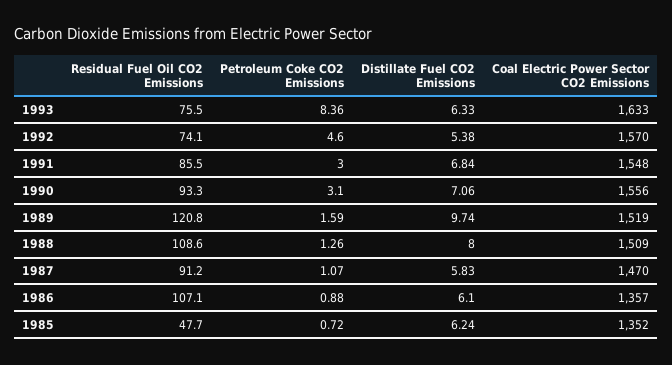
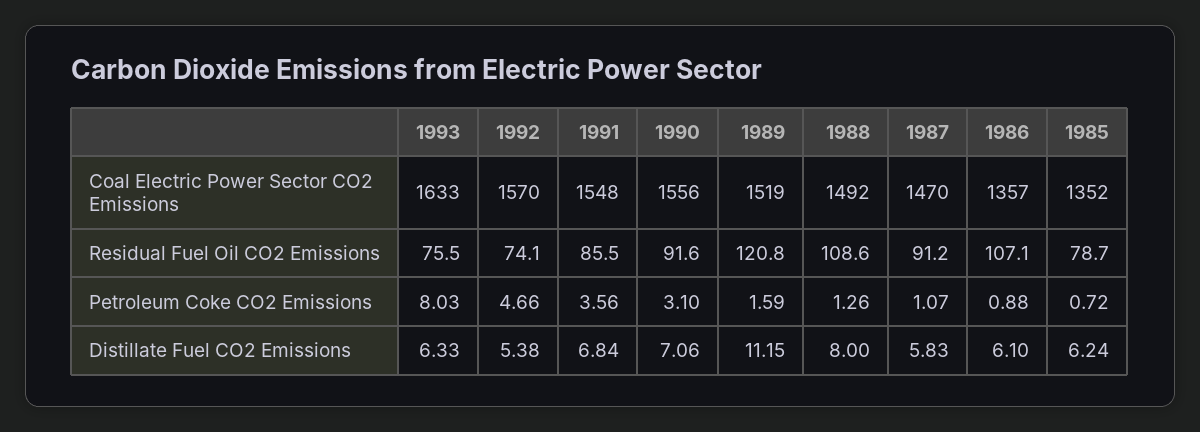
  {
    "Residual Fuel Oil CO2 Emissions": {
      "1993": 75.5,
      "1992": 74.1,
      "1991": 85.5,
-     "1990": 93.3,
+     "1990": 91.6,
      "1989": 120.8,
      "1988": 108.6,
      "1987": 91.2,
      "1986": 107.1,
-     "1985": 47.7
+     "1985": 78.7
    },
    "Petroleum Coke CO2 Emissions": {
-     "1993": 8.36,
+     "1993": 8.03,
-     "1992": 4.6,
+     "1992": 4.66,
-     "1991": 3,
+     "1991": 3.56,
      "1990": 3.1,
      "1989": 1.59,
      "1988": 1.26,
      "1987": 1.07,
      "1986": 0.88,
      "1985": 0.72
    },
    "Distillate Fuel CO2 Emissions": {
      "1993": 6.33,
      "1992": 5.38,
      "1991": 6.84,
      "1990": 7.06,
-     "1989": 9.74,
+     "1989": 11.15,
      "1988": 8,
      "1987": 5.83,
      "1986": 6.1,
      "1985": 6.24
    },
    "Coal Electric Power Sector CO2 Emissions": {
      "1993": 1633,
      "1992": 1570,
      "1991": 1548,
      "1990": 1556,
      "1989": 1519,
-     "1988": 1509,
+     "1988": 1492,
      "1987": 1470,
      "1986": 1357,
      "1985": 1352
    }
  }

